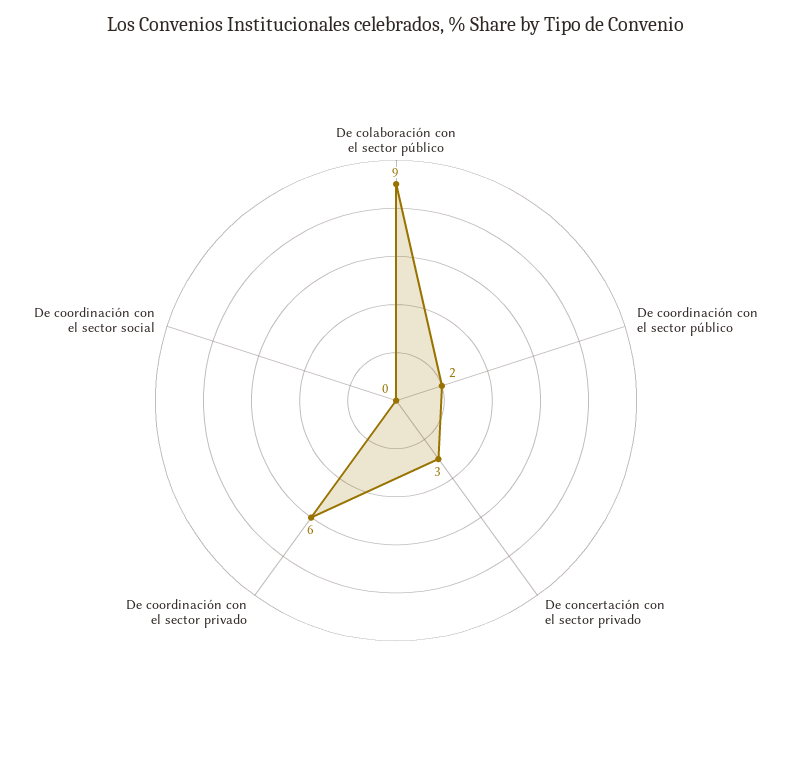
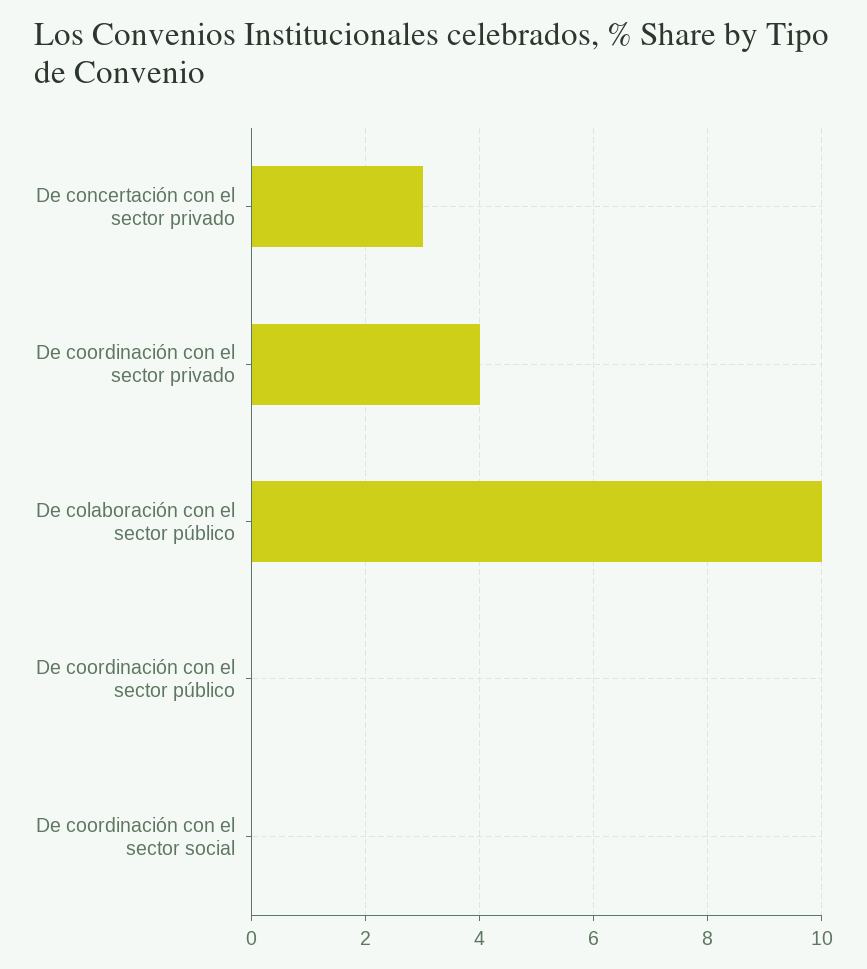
  {
-   "De colaboración con el sector público": 9,
+   "De colaboración con el sector público": 10,
-   "De coordinación con el sector público": 2,
+   "De coordinación con el sector público": 0,
    "De concertación con el sector privado": 3,
-   "De coordinación con el sector privado": 6,
+   "De coordinación con el sector privado": 4,
    "De coordinación con el sector social": 0
  }

